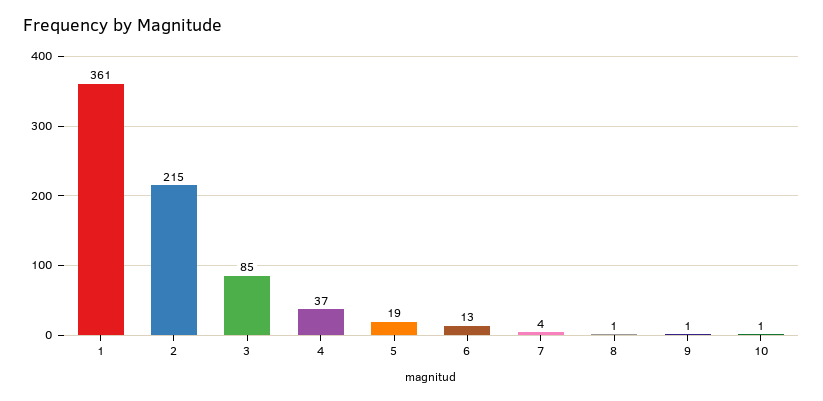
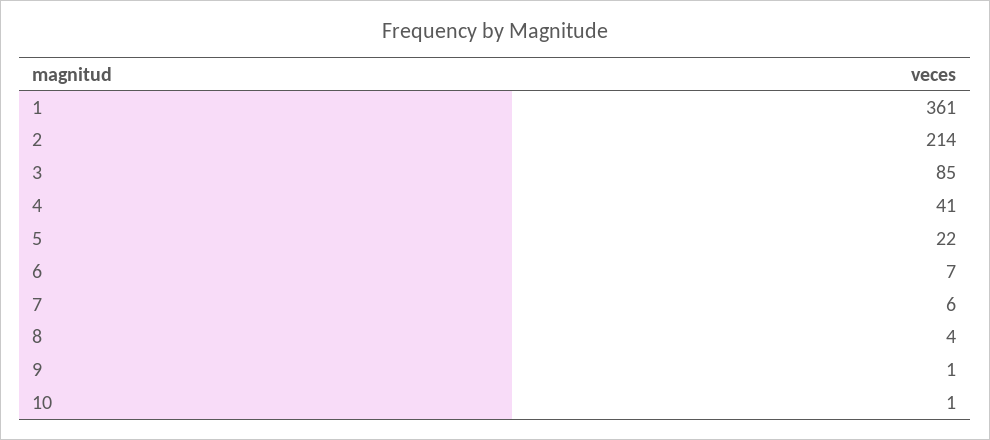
  {
    "1": 361,
-   "2": 215,
+   "2": 214,
    "3": 85,
-   "4": 37,
+   "4": 41,
-   "5": 19,
+   "5": 22,
-   "6": 13,
+   "6": 7,
-   "7": 4,
+   "7": 6,
-   "8": 1,
+   "8": 4,
    "9": 1,
    "10": 1
  }

